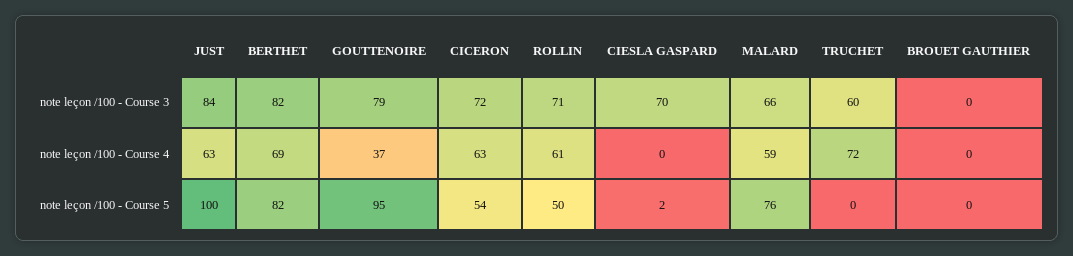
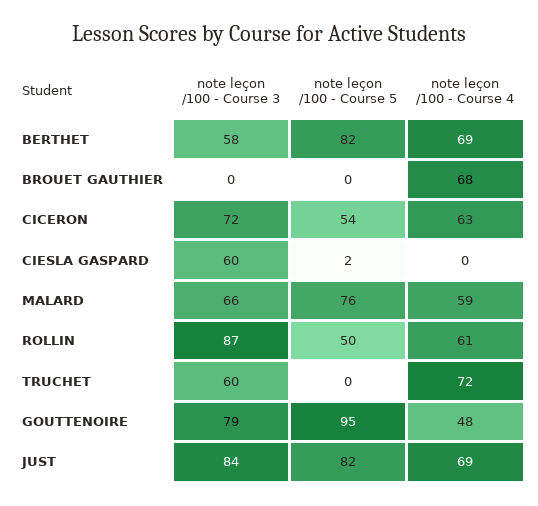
  {
    "JUST": {
      "note leçon /100 - Course 3": 84,
-     "note leçon /100 - Course 4": 63,
+     "note leçon /100 - Course 4": 69,
-     "note leçon /100 - Course 5": 100
+     "note leçon /100 - Course 5": 82
    },
    "BERTHET": {
-     "note leçon /100 - Course 3": 82,
+     "note leçon /100 - Course 3": 58,
      "note leçon /100 - Course 4": 69,
      "note leçon /100 - Course 5": 82
    },
    "GOUTTENOIRE": {
      "note leçon /100 - Course 3": 79,
-     "note leçon /100 - Course 4": 37,
+     "note leçon /100 - Course 4": 48,
      "note leçon /100 - Course 5": 95
    },
    "CICERON": {
      "note leçon /100 - Course 3": 72,
      "note leçon /100 - Course 4": 63,
      "note leçon /100 - Course 5": 54
    },
    "ROLLIN": {
-     "note leçon /100 - Course 3": 71,
+     "note leçon /100 - Course 3": 87,
      "note leçon /100 - Course 4": 61,
      "note leçon /100 - Course 5": 50
    },
    "CIESLA GASPARD": {
-     "note leçon /100 - Course 3": 70,
+     "note leçon /100 - Course 3": 60,
      "note leçon /100 - Course 4": 0,
      "note leçon /100 - Course 5": 2
    },
    "MALARD": {
      "note leçon /100 - Course 3": 66,
      "note leçon /100 - Course 4": 59,
      "note leçon /100 - Course 5": 76
    },
    "TRUCHET": {
      "note leçon /100 - Course 3": 60,
      "note leçon /100 - Course 4": 72,
      "note leçon /100 - Course 5": 0
    },
    "BROUET GAUTHIER": {
      "note leçon /100 - Course 3": 0,
-     "note leçon /100 - Course 4": 0,
+     "note leçon /100 - Course 4": 68,
      "note leçon /100 - Course 5": 0
    }
  }

